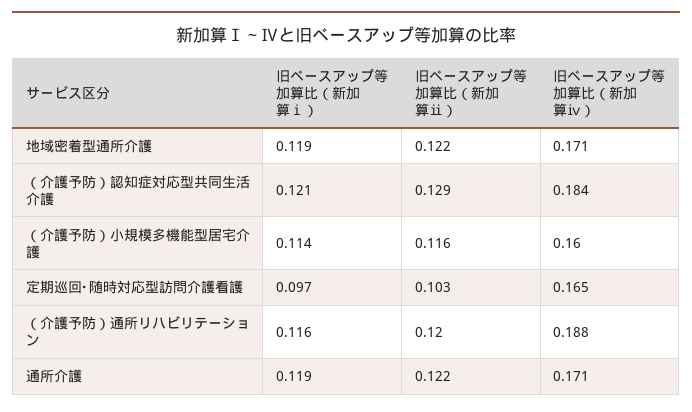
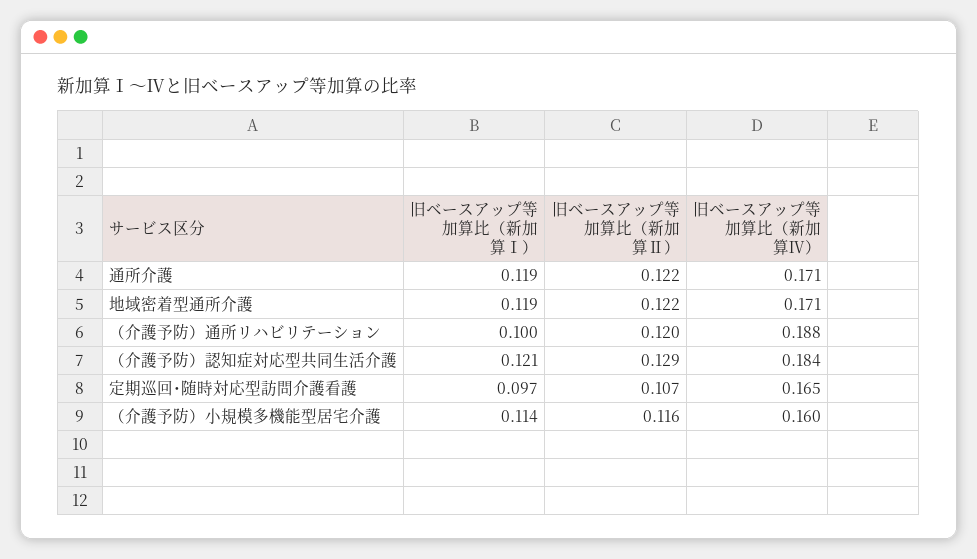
  {
    "旧ベースアップ等加算比（新加算ⅰ）": {
      "地域密着型通所介護": 0.119,
      "（介護予防）認知症対応型共同生活介護": 0.121,
      "（介護予防）小規模多機能型居宅介護": 0.114,
      "定期巡回･随時対応型訪問介護看護": 0.097,
-     "（介護予防）通所リハビリテーション": 0.116,
+     "（介護予防）通所リハビリテーション": 0.1,
      "通所介護": 0.119
    },
    "旧ベースアップ等加算比（新加算ⅱ）": {
      "地域密着型通所介護": 0.122,
      "（介護予防）認知症対応型共同生活介護": 0.129,
      "（介護予防）小規模多機能型居宅介護": 0.116,
-     "定期巡回･随時対応型訪問介護看護": 0.103,
+     "定期巡回･随時対応型訪問介護看護": 0.107,
      "（介護予防）通所リハビリテーション": 0.12,
      "通所介護": 0.122
    },
    "旧ベースアップ等加算比（新加算ⅳ）": {
      "地域密着型通所介護": 0.171,
      "（介護予防）認知症対応型共同生活介護": 0.184,
      "（介護予防）小規模多機能型居宅介護": 0.16,
      "定期巡回･随時対応型訪問介護看護": 0.165,
      "（介護予防）通所リハビリテーション": 0.188,
      "通所介護": 0.171
    }
  }

